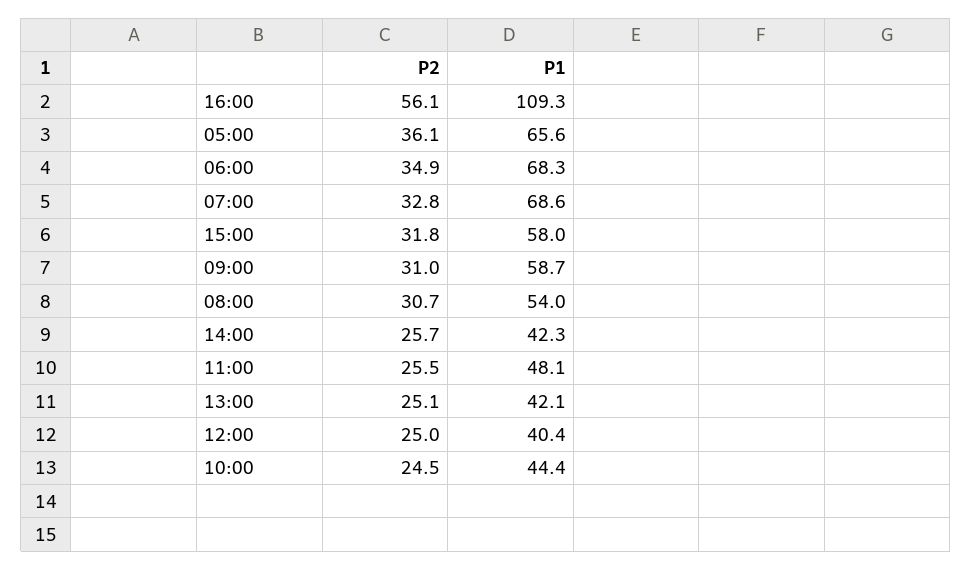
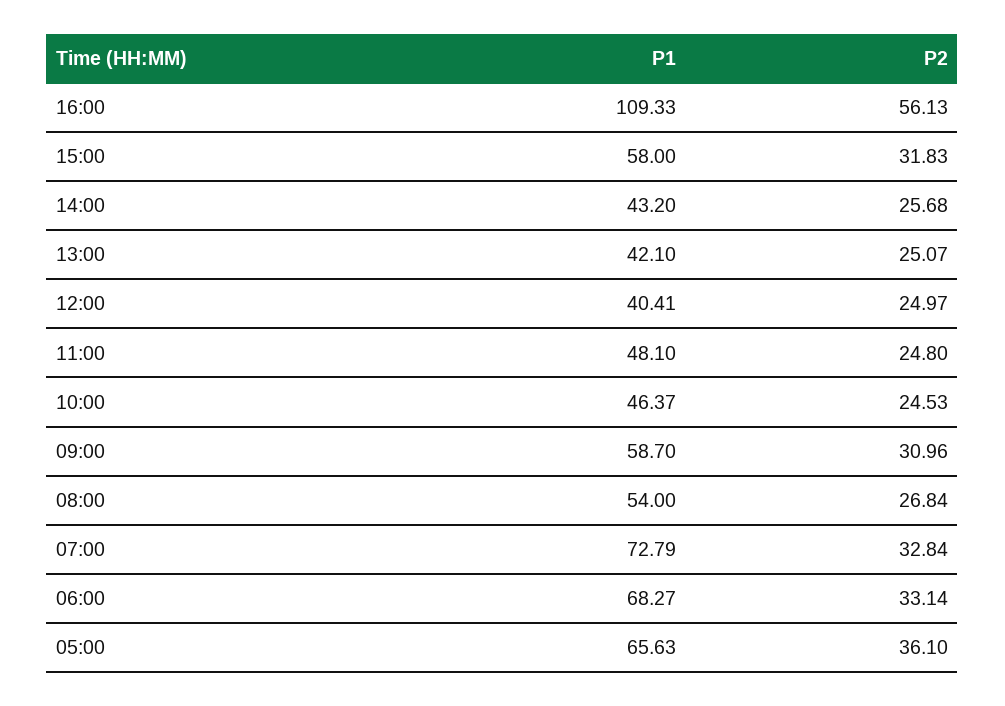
  {
    "P2": {
      "16:00": 56.13,
      "05:00": 36.1,
-     "06:00": 34.9,
+     "06:00": 33.14,
      "07:00": 32.84,
      "15:00": 31.83,
      "09:00": 30.96,
-     "08:00": 30.7,
+     "08:00": 26.84,
      "14:00": 25.68,
-     "11:00": 25.5,
+     "11:00": 24.8,
      "13:00": 25.07,
      "12:00": 24.97,
      "10:00": 24.53
    },
    "P1": {
      "16:00": 109.33,
      "05:00": 65.63,
      "06:00": 68.27,
-     "07:00": 68.6,
+     "07:00": 72.79,
      "15:00": 58,
      "09:00": 58.7,
      "08:00": 54,
-     "14:00": 42.3,
+     "14:00": 43.2,
      "11:00": 48.1,
      "13:00": 42.1,
      "12:00": 40.41,
-     "10:00": 44.4
+     "10:00": 46.37
    }
  }

